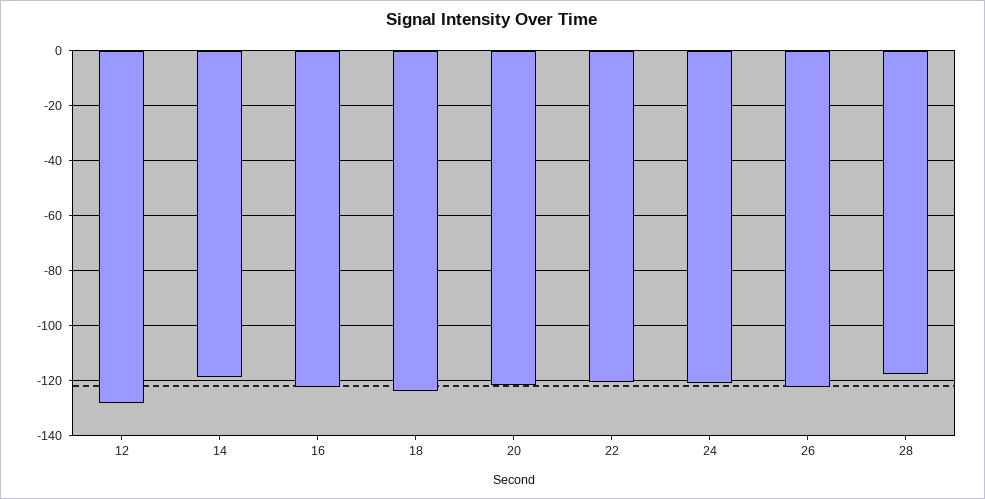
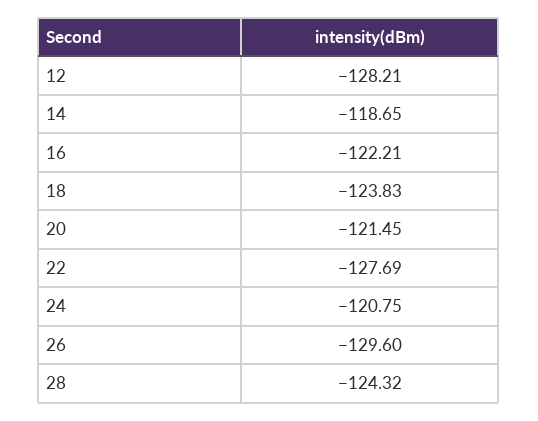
  {
    "12": -128.21,
    "14": -118.65,
    "16": -122.21,
    "18": -123.83,
    "20": -121.45,
-   "22": -120,
+   "22": -127.69,
    "24": -120.75,
-   "26": -122.5,
+   "26": -129.6,
-   "28": -117.5
+   "28": -124.32
  }

